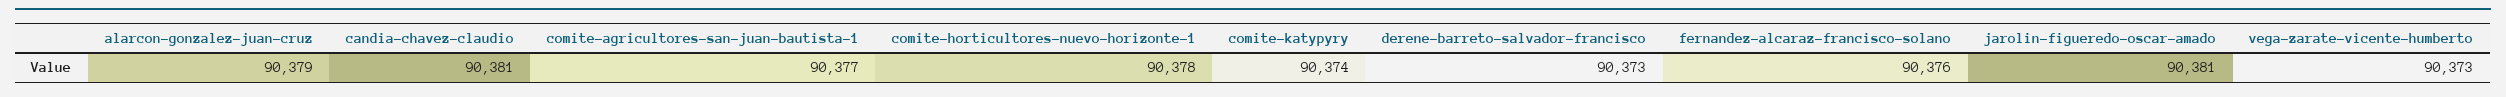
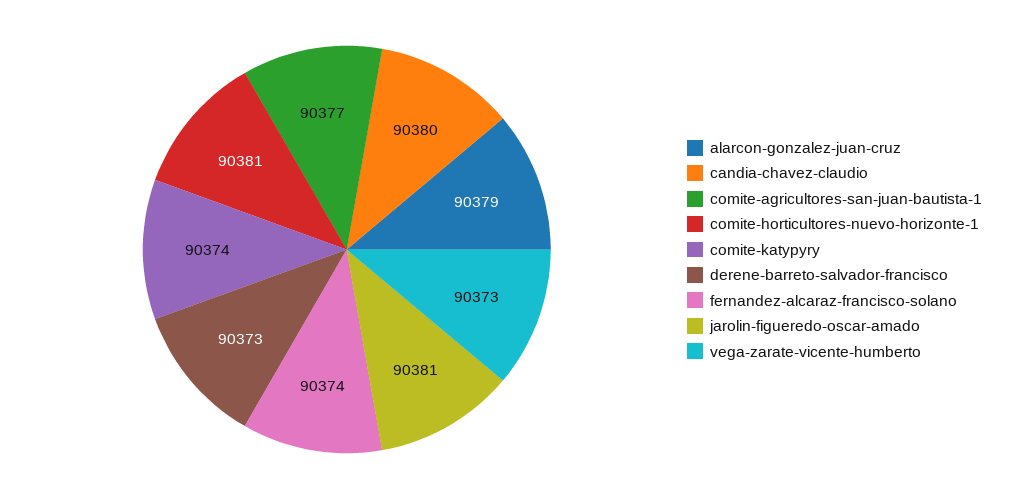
  {
    "alarcon-gonzalez-juan-cruz": 90379,
-   "candia-chavez-claudio": 90381,
+   "candia-chavez-claudio": 90380,
    "comite-agricultores-san-juan-bautista-1": 90377,
-   "comite-horticultores-nuevo-horizonte-1": 90378,
+   "comite-horticultores-nuevo-horizonte-1": 90381,
    "comite-katypyry": 90374,
    "derene-barreto-salvador-francisco": 90373,
-   "fernandez-alcaraz-francisco-solano": 90376,
+   "fernandez-alcaraz-francisco-solano": 90374,
    "jarolin-figueredo-oscar-amado": 90381,
    "vega-zarate-vicente-humberto": 90373
  }

